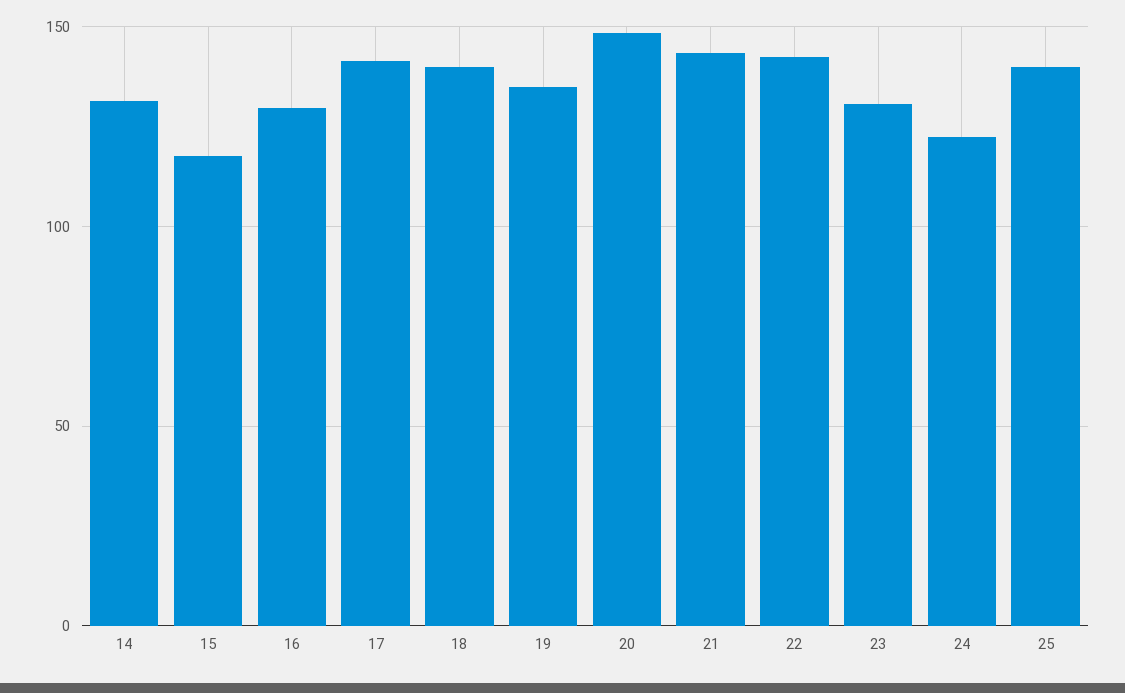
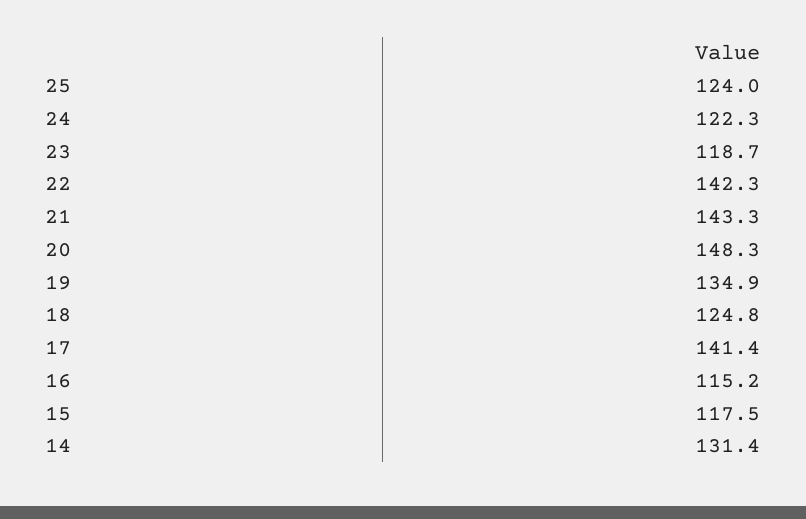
  {
    "14": 131.4,
    "15": 117.5,
-   "16": 130,
+   "16": 115.2,
    "17": 141.4,
-   "18": 140,
+   "18": 124.8,
    "19": 134.9,
    "20": 148.3,
    "21": 143.3,
    "22": 142.3,
-   "23": 130,
+   "23": 118.7,
    "24": 122.3,
-   "25": 140
+   "25": 124
  }

